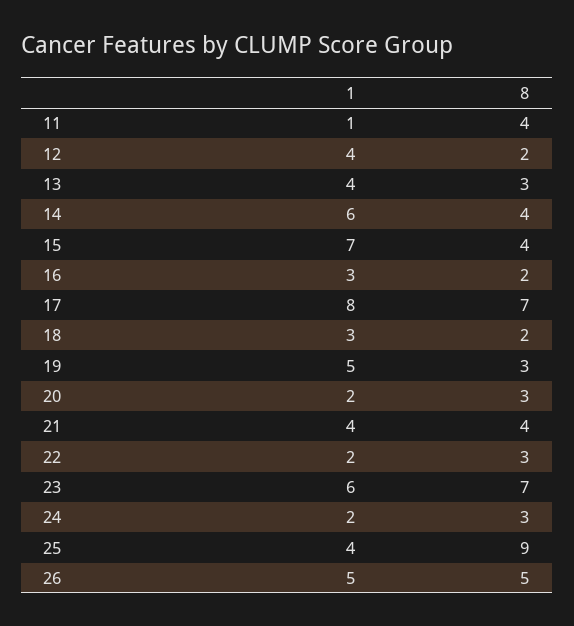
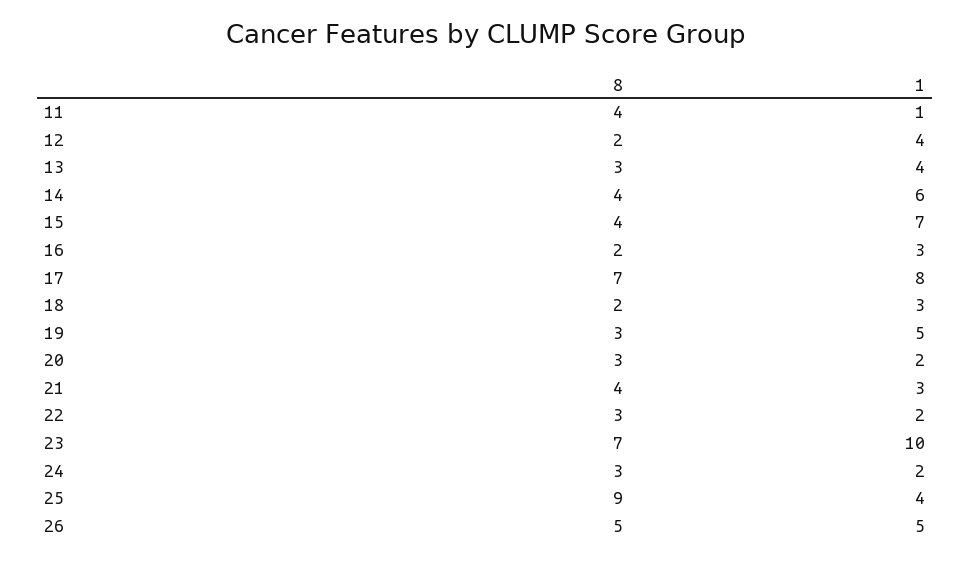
  {
    "1": {
      "11": 1,
      "12": 4,
      "13": 4,
      "14": 6,
      "15": 7,
      "16": 3,
      "17": 8,
      "18": 3,
      "19": 5,
      "20": 2,
-     "21": 4,
+     "21": 3,
      "22": 2,
-     "23": 6,
+     "23": 10,
      "24": 2,
      "25": 4,
      "26": 5
    },
    "8": {
      "11": 4,
      "12": 2,
      "13": 3,
      "14": 4,
      "15": 4,
      "16": 2,
      "17": 7,
      "18": 2,
      "19": 3,
      "20": 3,
      "21": 4,
      "22": 3,
      "23": 7,
      "24": 3,
      "25": 9,
      "26": 5
    }
  }

